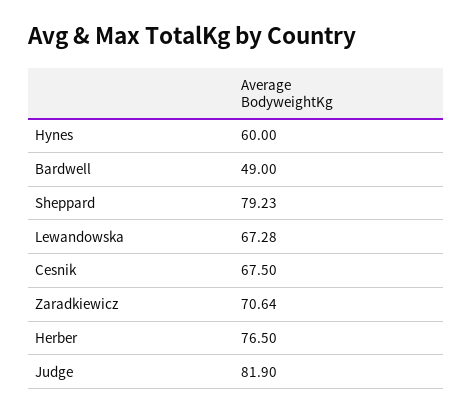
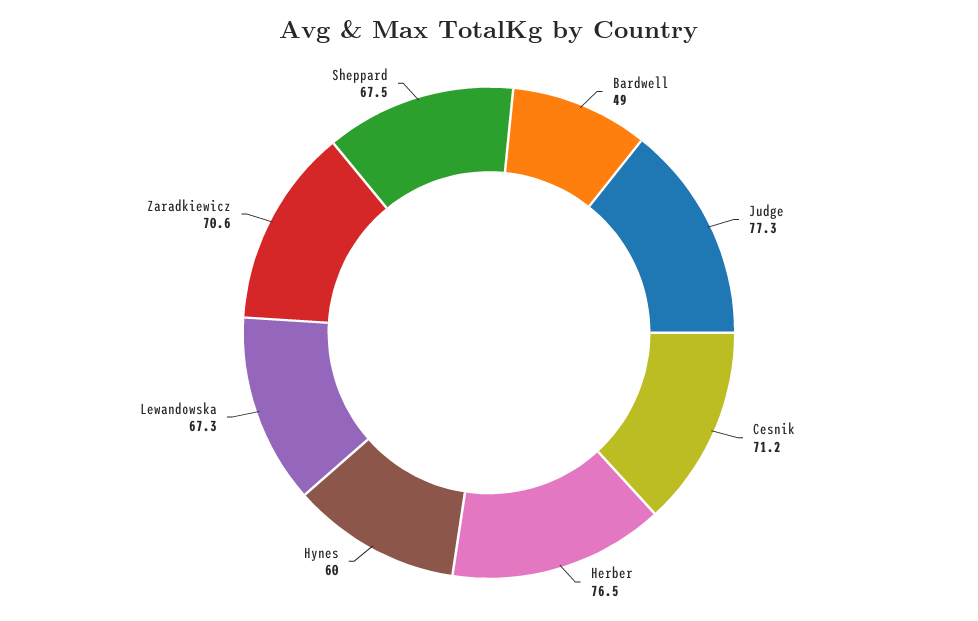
  {
    "Hynes": 60,
    "Bardwell": 49,
-   "Sheppard": 79.23,
+   "Sheppard": 67.5,
    "Lewandowska": 67.28,
-   "Cesnik": 67.5,
+   "Cesnik": 71.2,
    "Zaradkiewicz": 70.64,
    "Herber": 76.5,
-   "Judge": 81.9
+   "Judge": 77.3
  }

